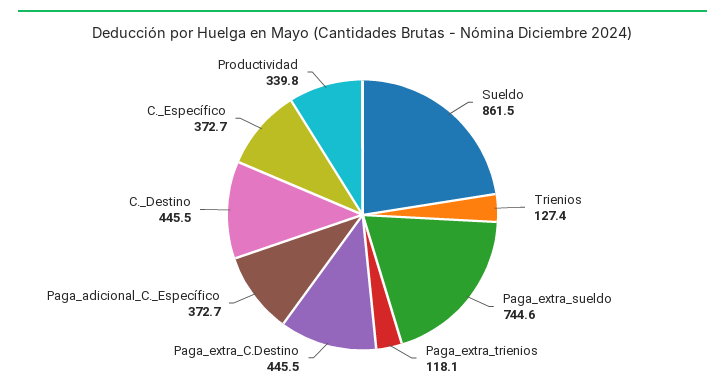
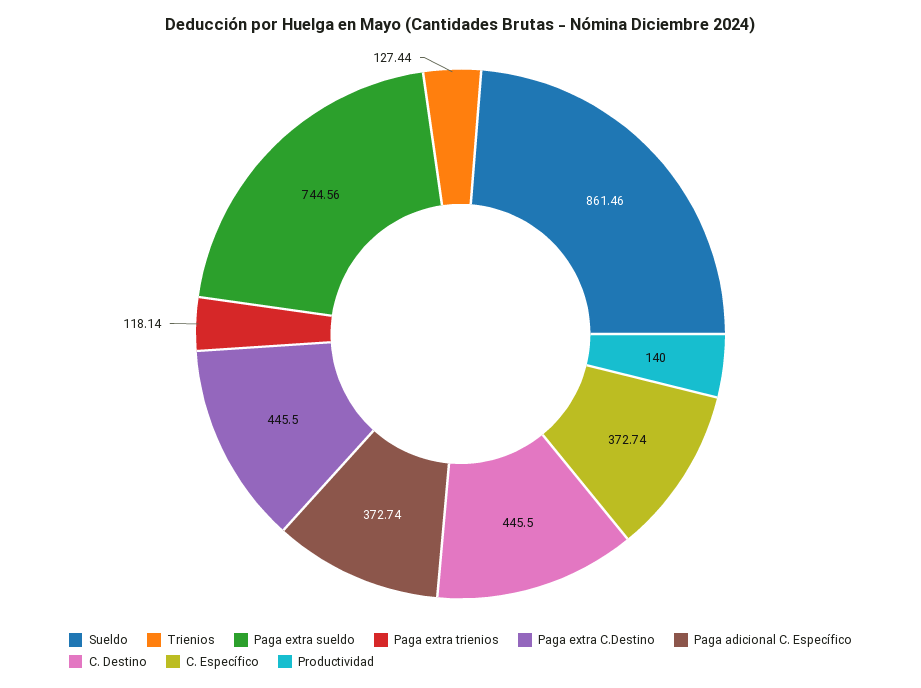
  {
    "Sueldo": 861.46,
    "Trienios": 127.44,
    "Paga_extra_sueldo": 744.56,
    "Paga_extra_trienios": 118.14,
    "Paga_extra_C.Destino": 445.5,
    "Paga_adicional_C._Específico": 372.74,
    "C._Destino": 445.5,
    "C._Específico": 372.74,
-   "Productividad": 339.8
+   "Productividad": 140
  }

